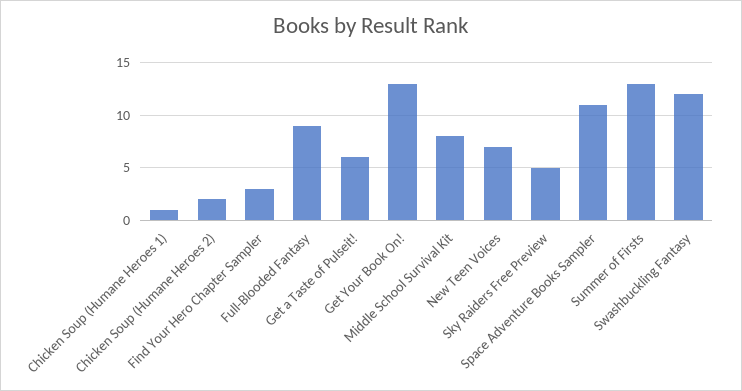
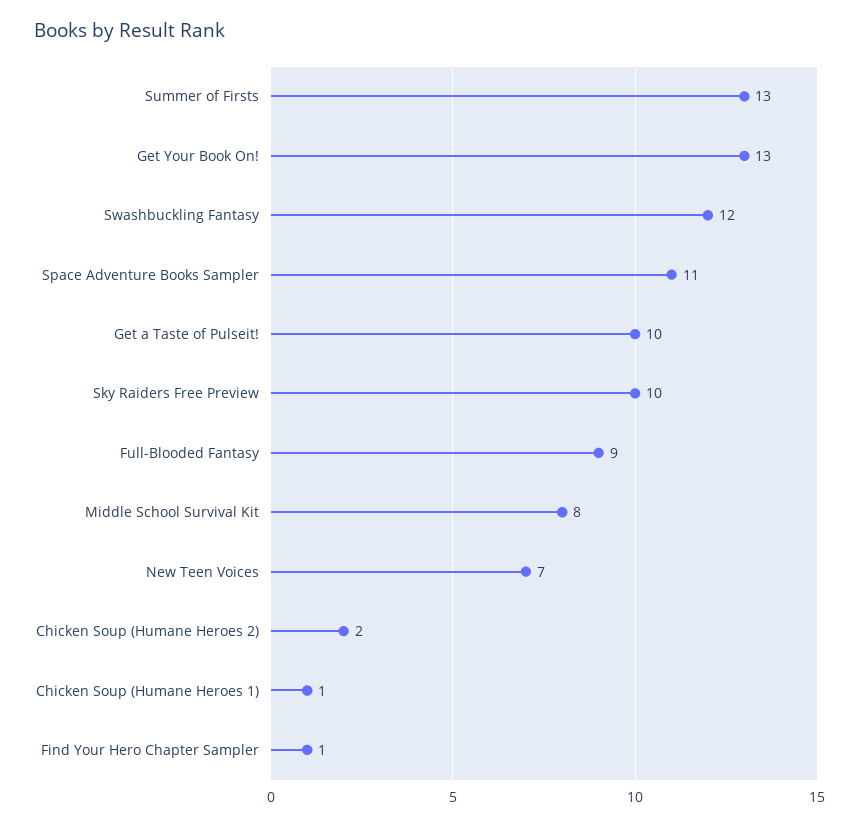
  {
    "Chicken Soup (Humane Heroes 1)": 1,
    "Chicken Soup (Humane Heroes 2)": 2,
-   "Find Your Hero Chapter Sampler": 3,
+   "Find Your Hero Chapter Sampler": 1,
    "Full-Blooded Fantasy": 9,
-   "Get a Taste of Pulseit!": 6,
+   "Get a Taste of Pulseit!": 10,
    "Get Your Book On!": 13,
    "Middle School Survival Kit": 8,
    "New Teen Voices": 7,
-   "Sky Raiders Free Preview": 5,
+   "Sky Raiders Free Preview": 10,
    "Space Adventure Books Sampler": 11,
    "Summer of Firsts": 13,
    "Swashbuckling Fantasy": 12
  }

